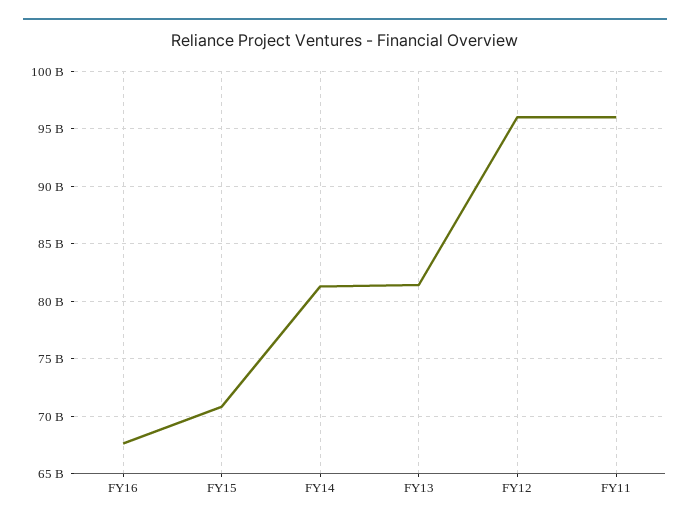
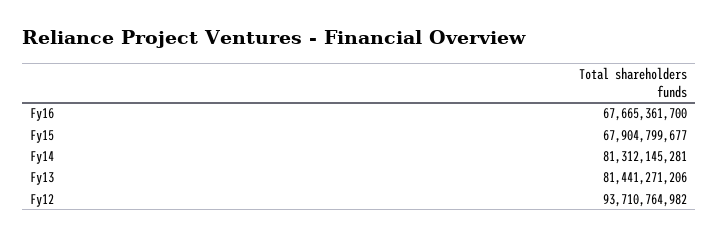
  {
    "FY16": 67665361700,
-   "FY15": 71000000000,
+   "FY15": 67904799677,
    "FY14": 81312145281,
    "FY13": 81441271206,
-   "FY12": 96000000000,
+   "FY12": 93710764982
-   "FY11": 96000000000
  }

